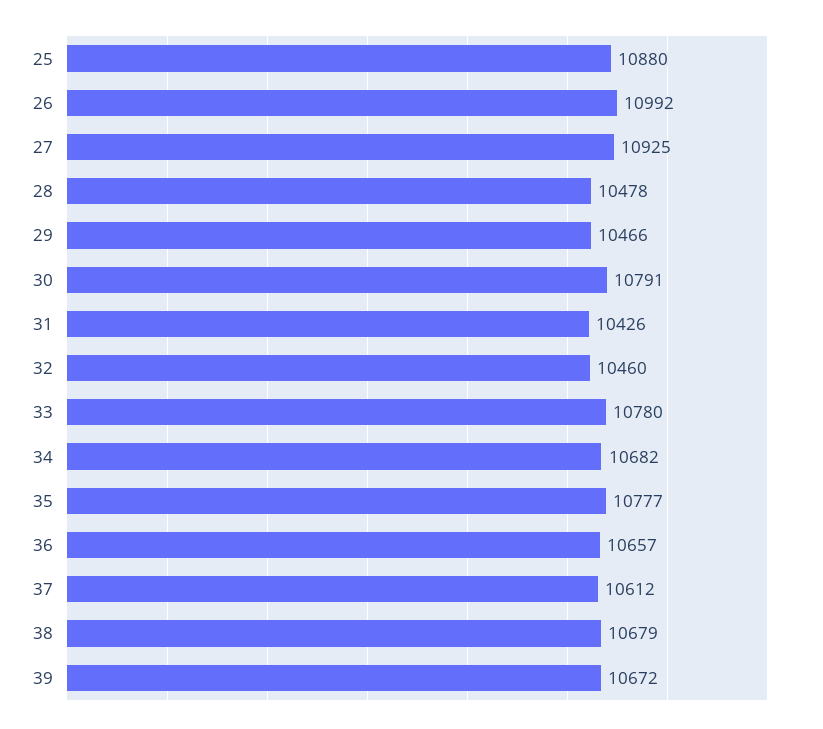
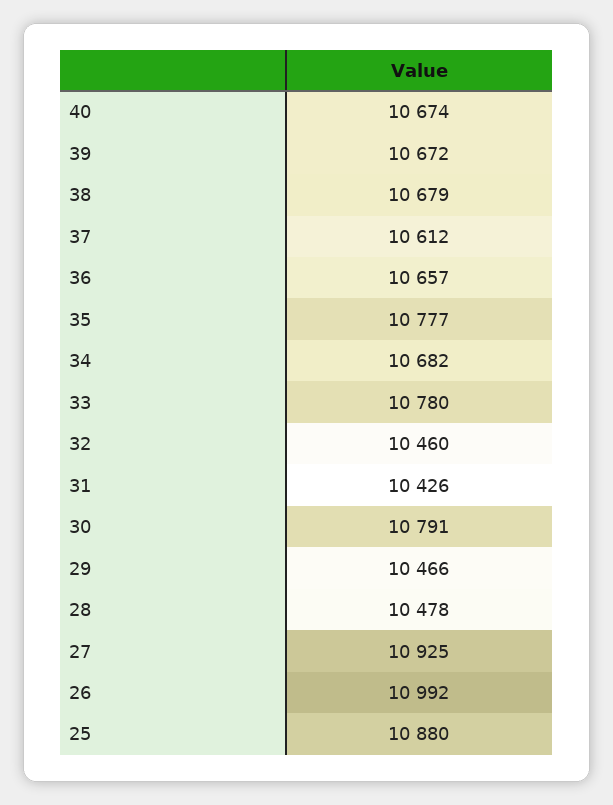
  {
    "25": 10880,
    "26": 10992,
    "27": 10925,
    "28": 10478,
    "29": 10466,
    "30": 10791,
    "31": 10426,
    "32": 10460,
    "33": 10780,
    "34": 10682,
    "35": 10777,
    "36": 10657,
    "37": 10612,
    "38": 10679,
-   "39": 10672
+   "39": 10672,
+   "40": 10674
  }

